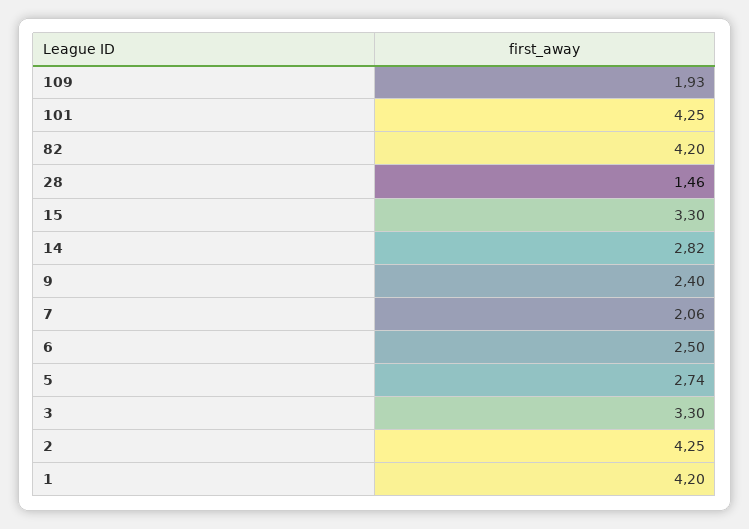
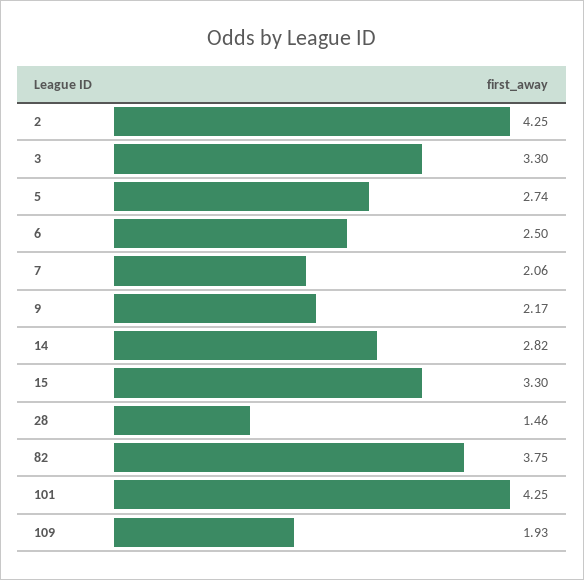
  {
    "109": 1.93,
    "101": 4.25,
-   "82": 4.2,
+   "82": 3.75,
    "28": 1.46,
    "15": 3.3,
    "14": 2.82,
-   "9": 2.4,
+   "9": 2.17,
    "7": 2.06,
    "6": 2.5,
    "5": 2.74,
    "3": 3.3,
-   "2": 4.25,
+   "2": 4.25
-   "1": 4.2
  }

